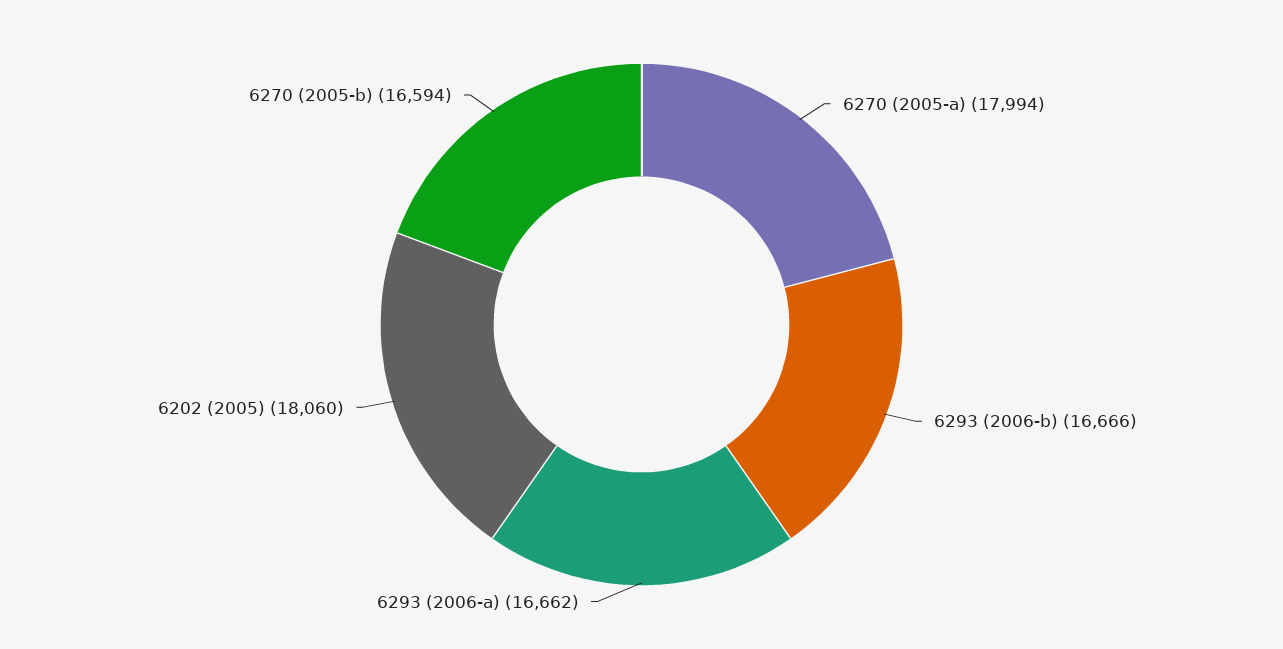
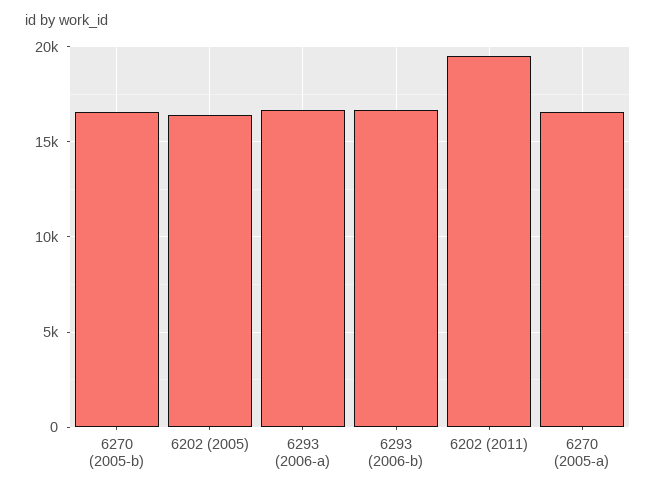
  {
-   "6270 (2005-a)": 17994,
+   "6270 (2005-a)": 16500,
    "6293 (2006-b)": 16666,
    "6293 (2006-a)": 16662,
-   "6202 (2005)": 18060,
+   "6202 (2005)": 16500,
-   "6270 (2005-b)": 16594
+   "6270 (2005-b)": 16594,
+   "6202 (2011)": 19500
  }

